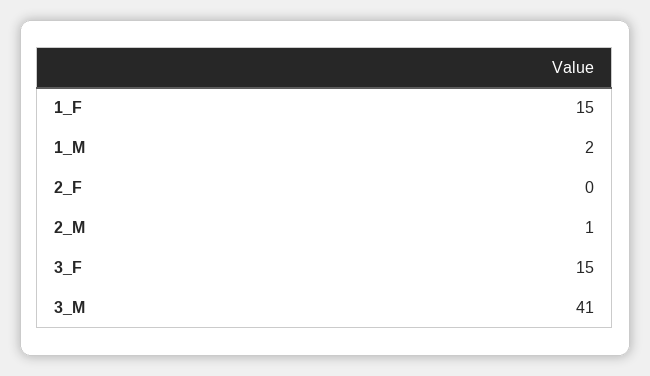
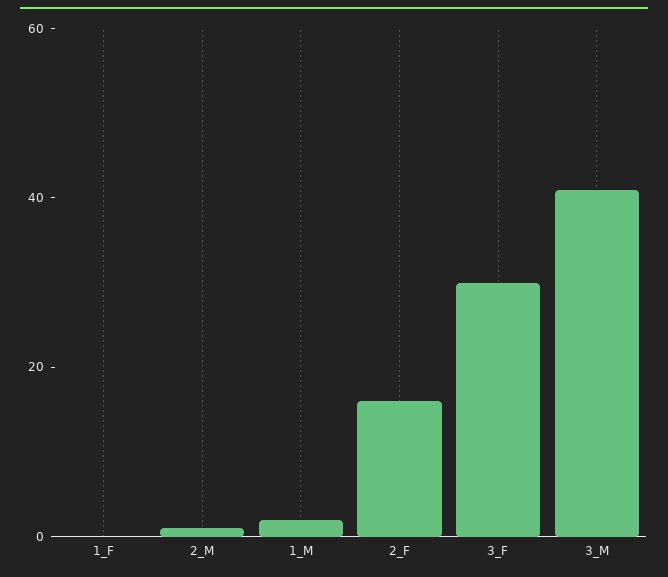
  {
-   "1_F": 15,
+   "1_F": 0,
    "1_M": 2,
-   "2_F": 0,
+   "2_F": 15,
    "2_M": 1,
-   "3_F": 15,
+   "3_F": 30,
    "3_M": 41
  }

